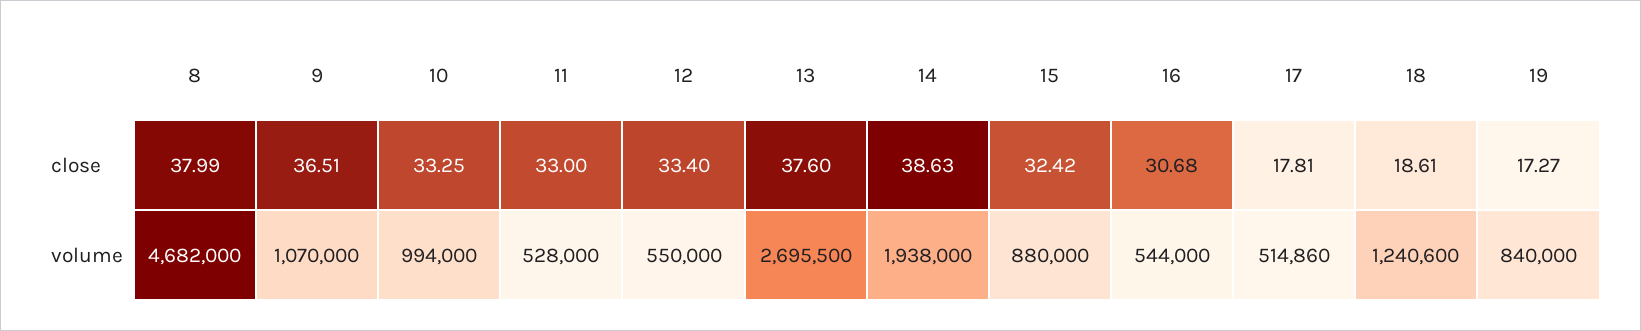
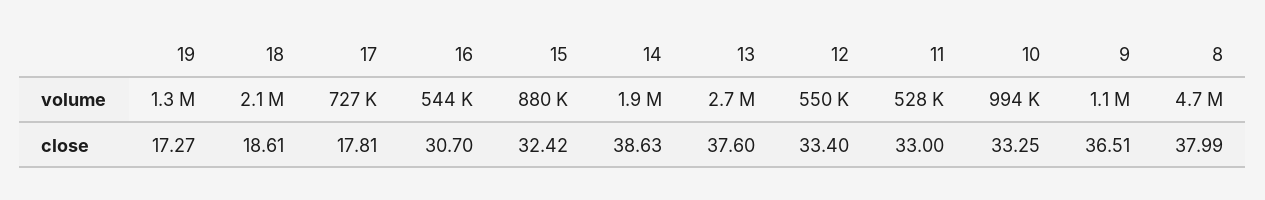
  {
    "8": {
      "close": 37.99,
      "volume": 4682000
    },
    "9": {
      "close": 36.51,
      "volume": 1070000
    },
    "10": {
      "close": 33.25,
      "volume": 994000
    },
    "11": {
      "close": 33,
      "volume": 528000
    },
    "12": {
      "close": 33.4,
      "volume": 550000
    },
    "13": {
      "close": 37.6,
      "volume": 2695500
    },
    "14": {
      "close": 38.63,
      "volume": 1938000
    },
    "15": {
      "close": 32.42,
      "volume": 880000
    },
    "16": {
-     "close": 30.68,
+     "close": 30.7,
      "volume": 544000
    },
    "17": {
      "close": 17.81,
-     "volume": 514860
+     "volume": 727000
    },
    "18": {
      "close": 18.61,
-     "volume": 1240600
+     "volume": 2100000
    },
    "19": {
      "close": 17.27,
-     "volume": 840000
+     "volume": 1300000
    }
  }

